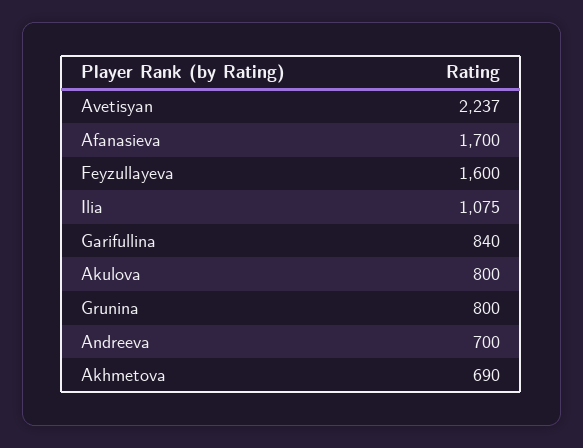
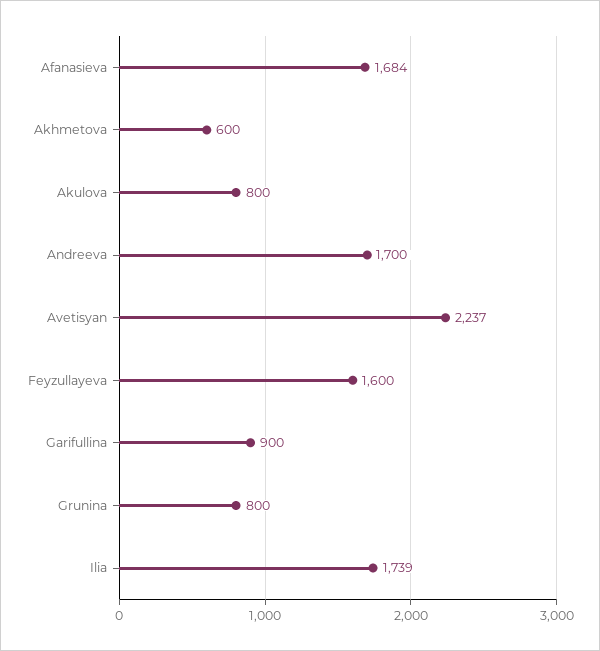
  {
    "Avetisyan": 2237,
-   "Afanasieva": 1700,
+   "Afanasieva": 1684,
    "Feyzullayeva": 1600,
-   "Ilia": 1075,
+   "Ilia": 1739,
-   "Garifullina": 840,
+   "Garifullina": 900,
    "Akulova": 800,
    "Grunina": 800,
-   "Andreeva": 700,
+   "Andreeva": 1700,
-   "Akhmetova": 690
+   "Akhmetova": 600
  }

